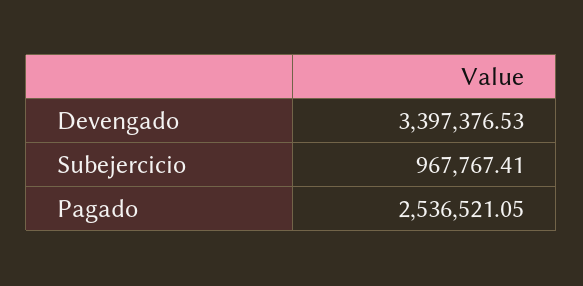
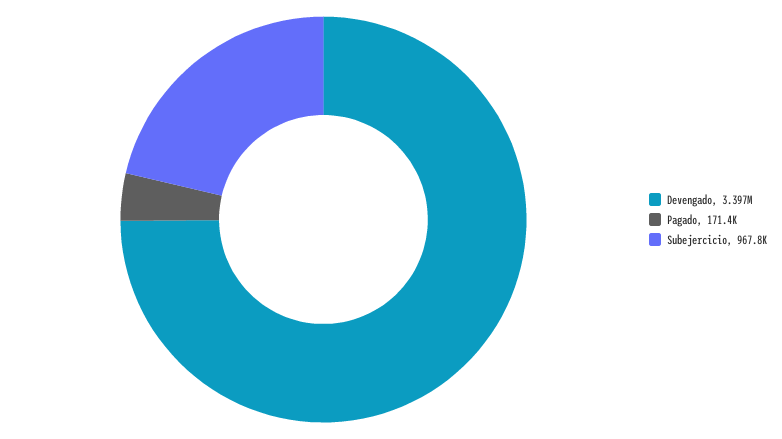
  {
    "Devengado": 3397376.53,
    "Subejercicio": 967767.41,
-   "Pagado": 2536521.05
+   "Pagado": 171400
  }

